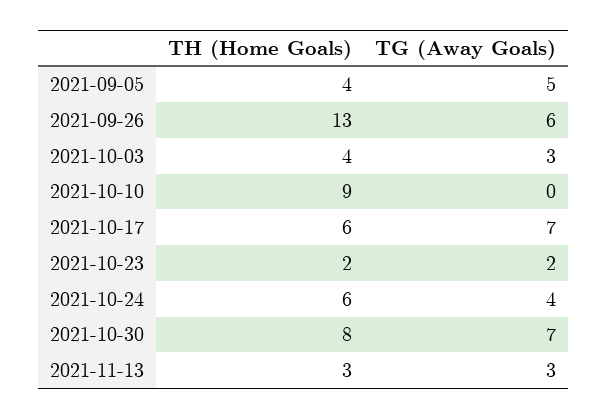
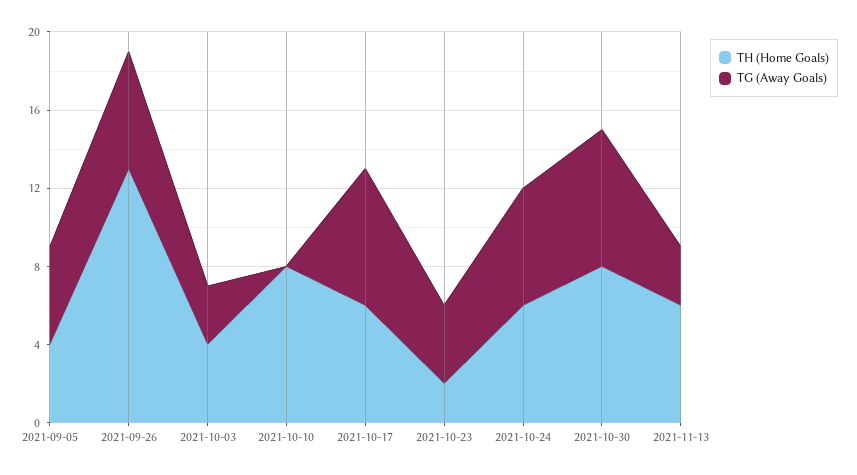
  {
    "TH (Home Goals)": {
      "2021-09-05": 4,
      "2021-09-26": 13,
      "2021-10-03": 4,
-     "2021-10-10": 9,
+     "2021-10-10": 8,
      "2021-10-17": 6,
      "2021-10-23": 2,
      "2021-10-24": 6,
      "2021-10-30": 8,
-     "2021-11-13": 3
+     "2021-11-13": 6
    },
    "TG (Away Goals)": {
      "2021-09-05": 5,
      "2021-09-26": 6,
      "2021-10-03": 3,
      "2021-10-10": 0,
      "2021-10-17": 7,
-     "2021-10-23": 2,
+     "2021-10-23": 4,
-     "2021-10-24": 4,
+     "2021-10-24": 6,
      "2021-10-30": 7,
      "2021-11-13": 3
    }
  }

